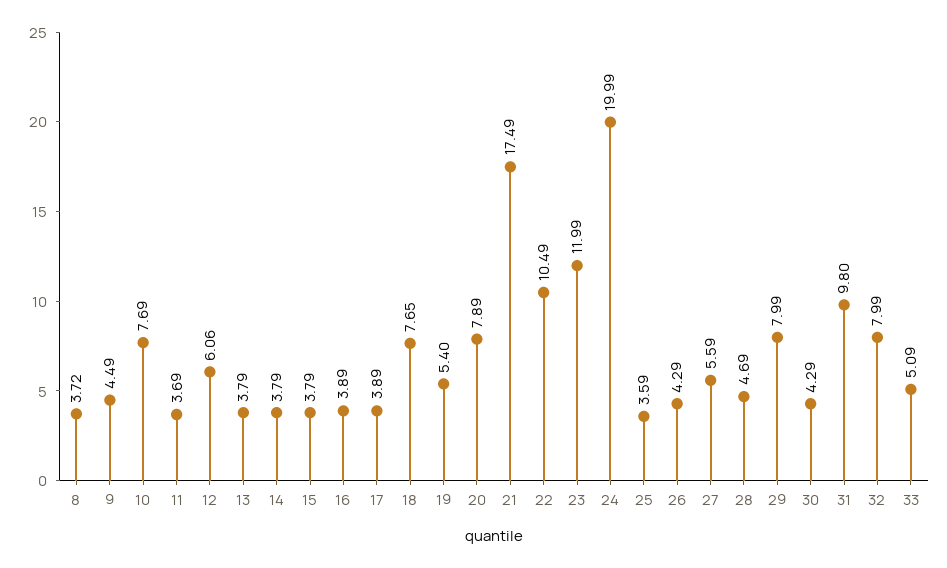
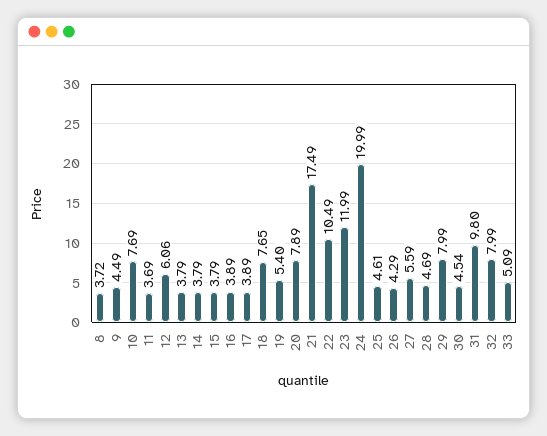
  {
    "8": 3.72,
    "9": 4.49,
    "10": 7.69,
    "11": 3.69,
    "12": 6.06,
    "13": 3.79,
    "14": 3.79,
    "15": 3.79,
    "16": 3.89,
    "17": 3.89,
    "18": 7.65,
    "19": 5.4,
    "20": 7.89,
    "21": 17.49,
    "22": 10.49,
    "23": 11.99,
    "24": 19.99,
-   "25": 3.59,
+   "25": 4.61,
    "26": 4.29,
    "27": 5.59,
    "28": 4.69,
    "29": 7.99,
-   "30": 4.29,
+   "30": 4.54,
    "31": 9.8,
    "32": 7.99,
    "33": 5.09
  }

